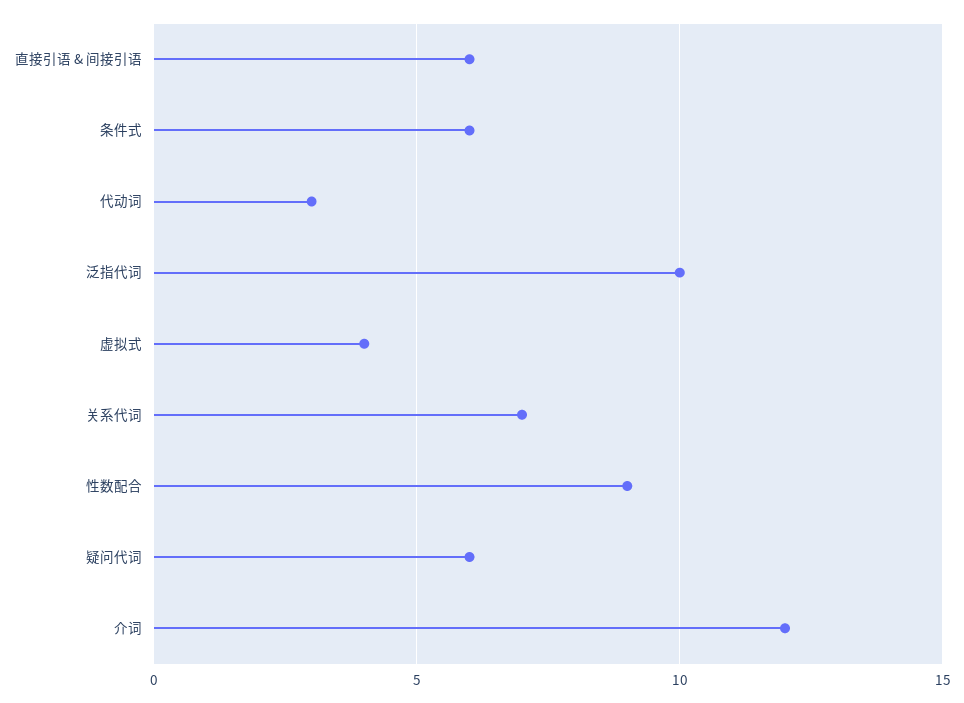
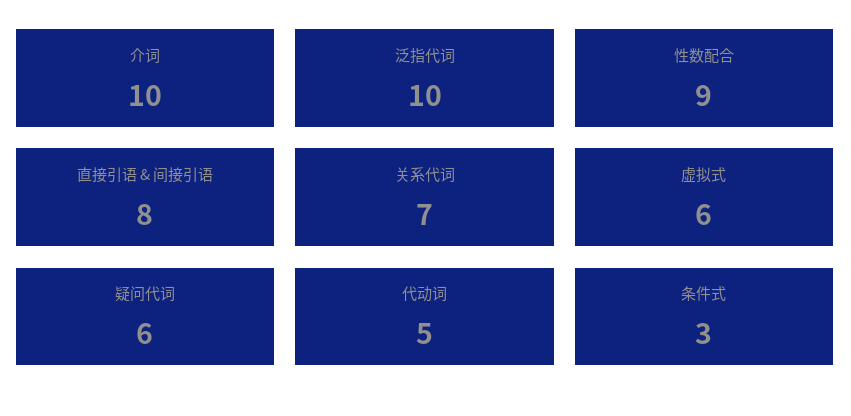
  {
-   "直接引语 & 间接引语": 6,
+   "直接引语 & 间接引语": 8,
-   "条件式": 6,
+   "条件式": 3,
-   "代动词": 3,
+   "代动词": 5,
    "泛指代词": 10,
-   "虚拟式": 4,
+   "虚拟式": 6,
    "关系代词": 7,
    "性数配合": 9,
    "疑问代词": 6,
-   "介词": 12
+   "介词": 10
  }

